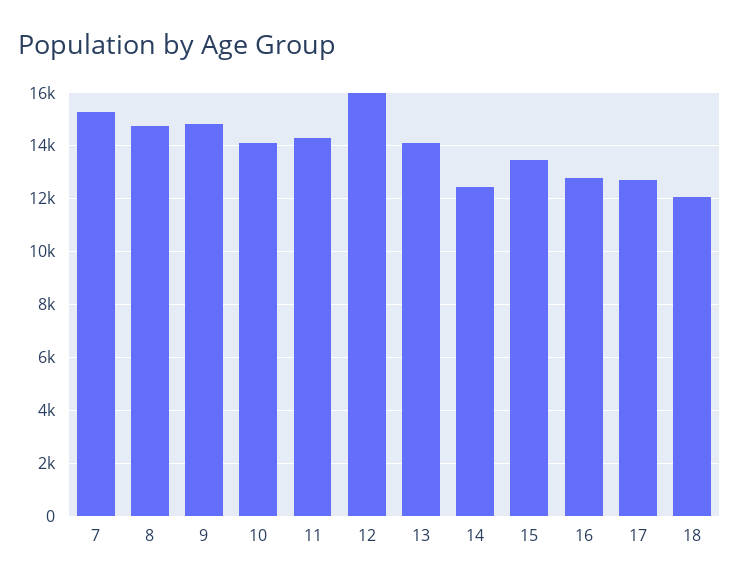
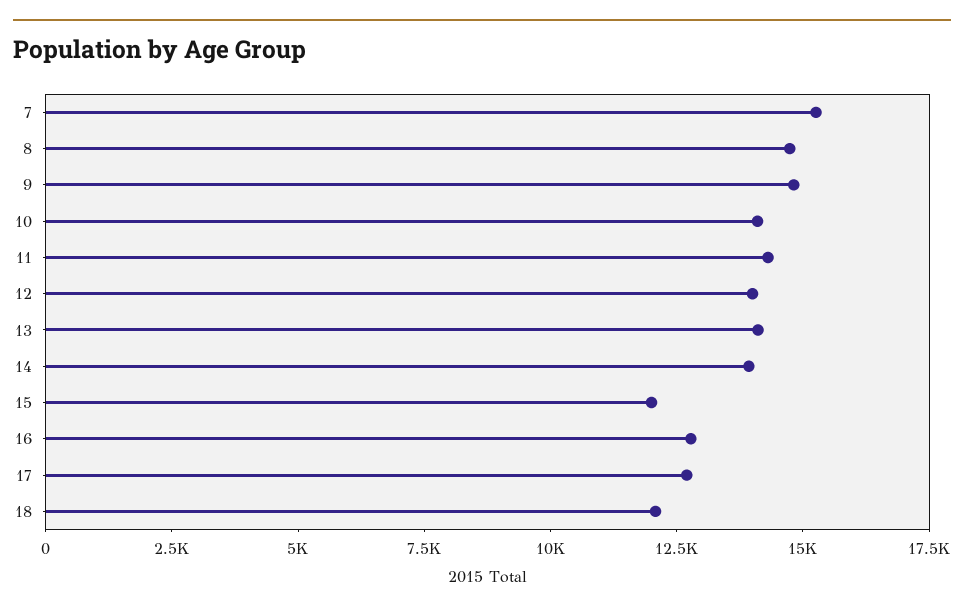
  {
    "7": 15250,
    "8": 14750,
    "9": 14750,
    "10": 14000,
    "11": 14250,
-   "12": 16000,
+   "12": 14000,
    "13": 14000,
-   "14": 12500,
+   "14": 14000,
-   "15": 13500,
+   "15": 12000,
    "16": 12750,
    "17": 12750,
    "18": 12000
  }

